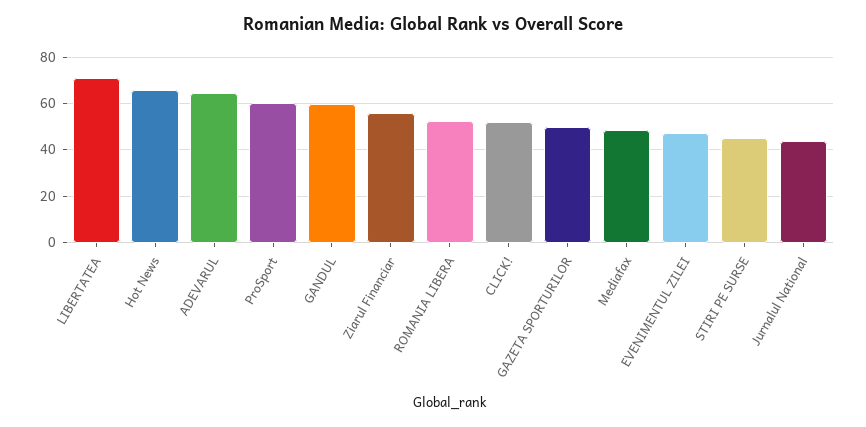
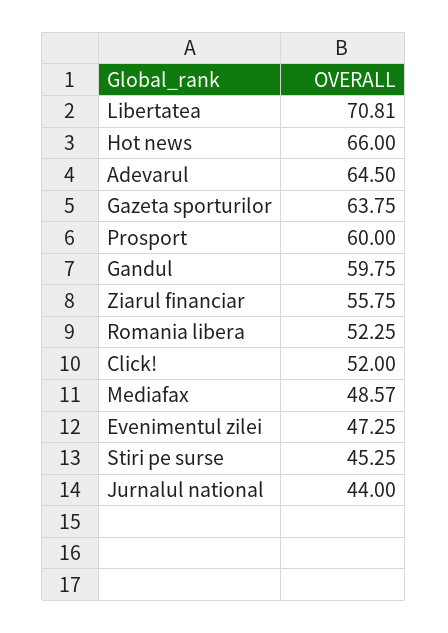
  {
    "LIBERTATEA": 70.81,
    "Hot News": 66,
    "ADEVARUL": 64.5,
    "ProSport": 60,
    "GANDUL": 59.75,
    "Ziarul Financiar": 55.75,
    "ROMANIA LIBERA": 52.25,
    "CLICK!": 52,
-   "GAZETA SPORTURILOR": 50,
+   "GAZETA SPORTURILOR": 63.75,
    "Mediafax": 48.57,
    "EVENIMENTUL ZILEI": 47.25,
    "STIRI PE SURSE": 45.25,
    "Jurnalul National": 44
  }

